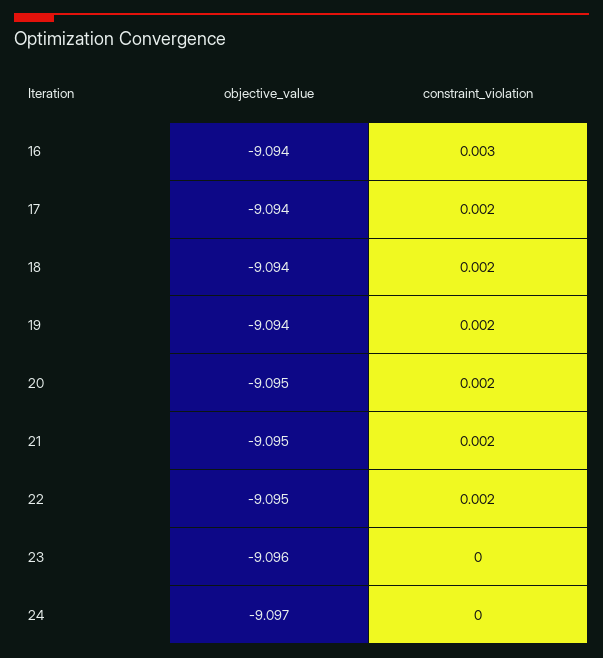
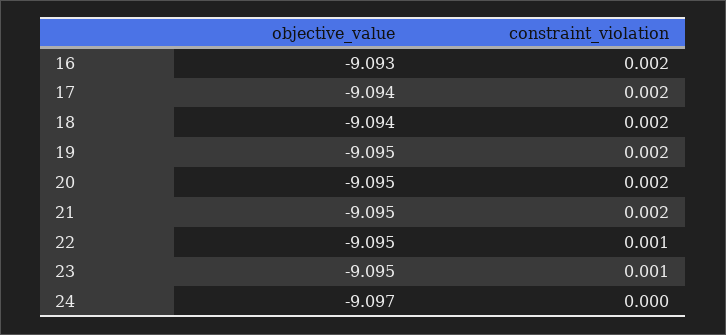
  {
    "objective_value": {
-     "16": -9.094,
+     "16": -9.093,
      "17": -9.094,
      "18": -9.094,
-     "19": -9.094,
+     "19": -9.095,
      "20": -9.095,
      "21": -9.095,
      "22": -9.095,
-     "23": -9.096,
+     "23": -9.095,
      "24": -9.097
    },
    "constraint_violation": {
-     "16": 0.003,
+     "16": 0.002,
      "17": 0.002,
      "18": 0.002,
      "19": 0.002,
      "20": 0.002,
      "21": 0.002,
-     "22": 0.002,
+     "22": 0.001,
-     "23": 0,
+     "23": 0.001,
      "24": 0
    }
  }

